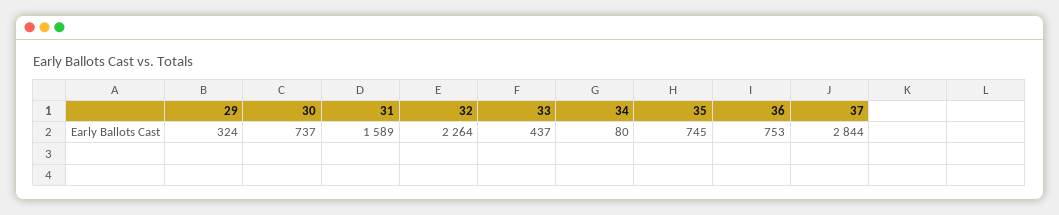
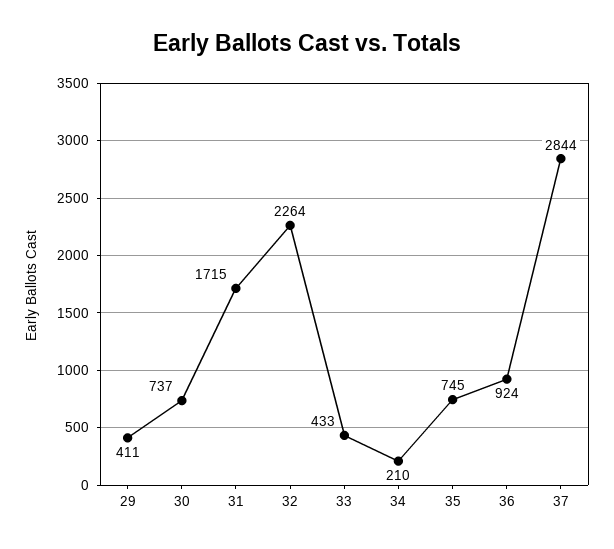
  {
-   "29": 324,
+   "29": 411,
    "30": 737,
-   "31": 1589,
+   "31": 1715,
    "32": 2264,
-   "33": 437,
+   "33": 433,
-   "34": 80,
+   "34": 210,
    "35": 745,
-   "36": 753,
+   "36": 924,
    "37": 2844
  }

